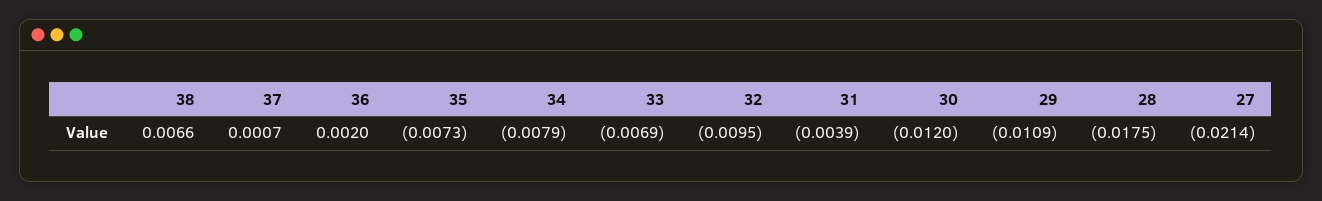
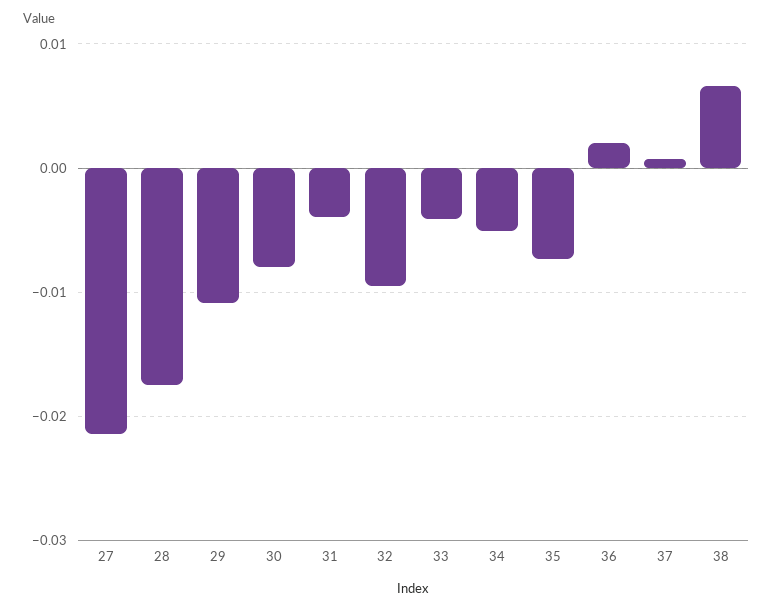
  {
    "38": 0.0066,
    "37": 0.0007,
    "36": 0.002,
    "35": -0.0073,
-   "34": -0.0079,
+   "34": -0.005,
-   "33": -0.0069,
+   "33": -0.004,
    "32": -0.0095,
    "31": -0.0039,
-   "30": -0.012,
+   "30": -0.008,
    "29": -0.0109,
    "28": -0.0175,
    "27": -0.0214
  }

